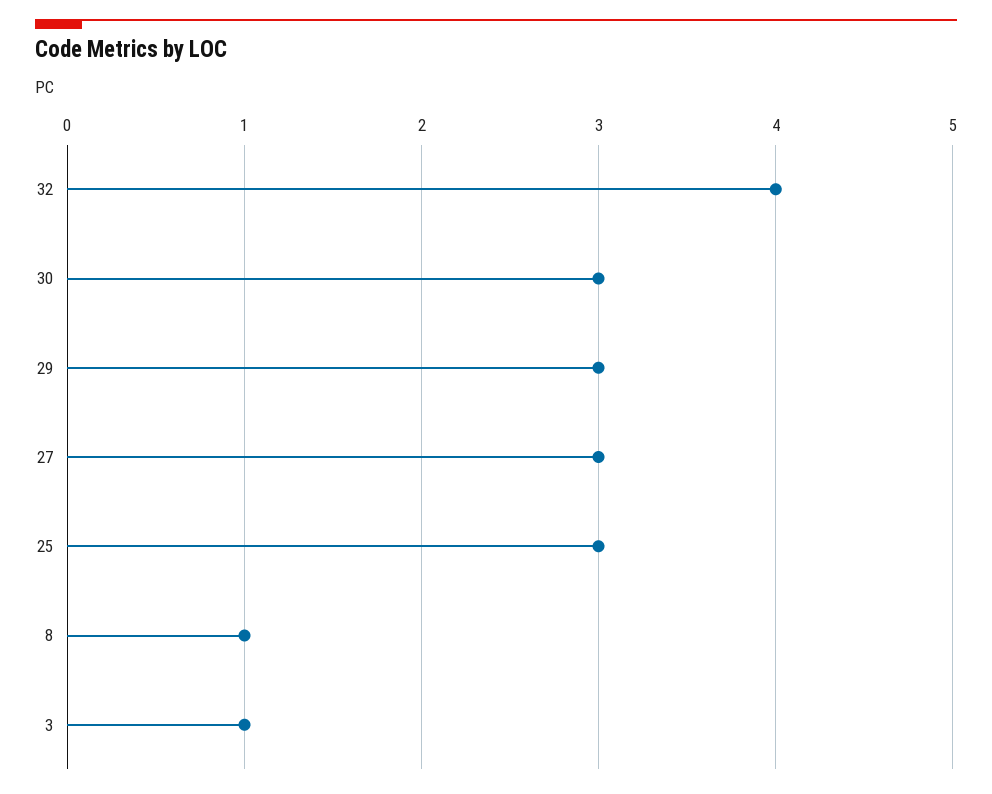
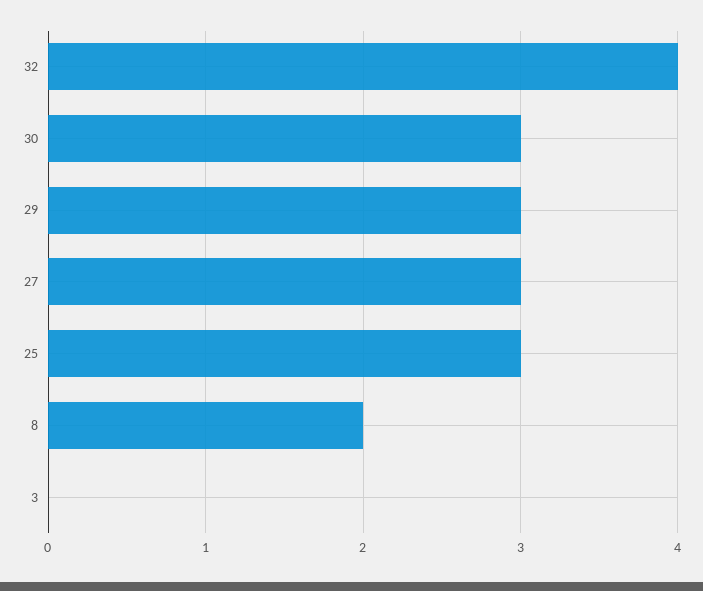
  {
    "32": 4,
    "30": 3,
    "29": 3,
    "27": 3,
    "25": 3,
-   "8": 1,
+   "8": 2,
-   "3": 1
+   "3": 0
  }

